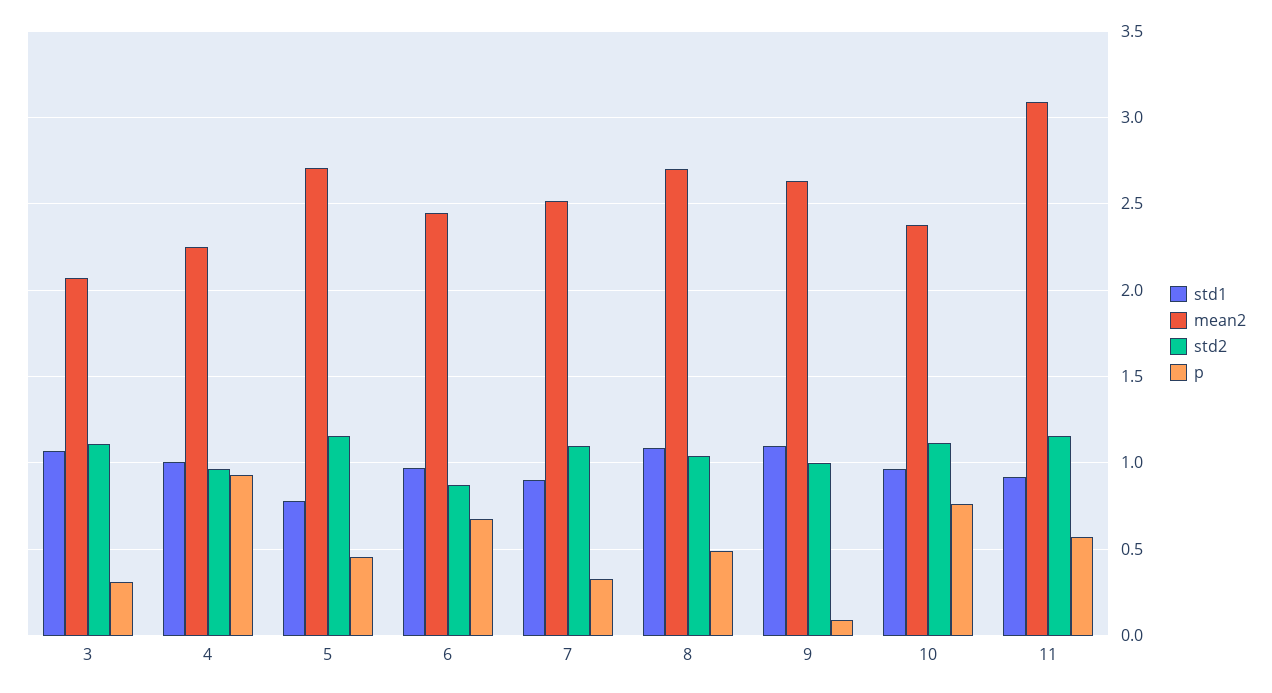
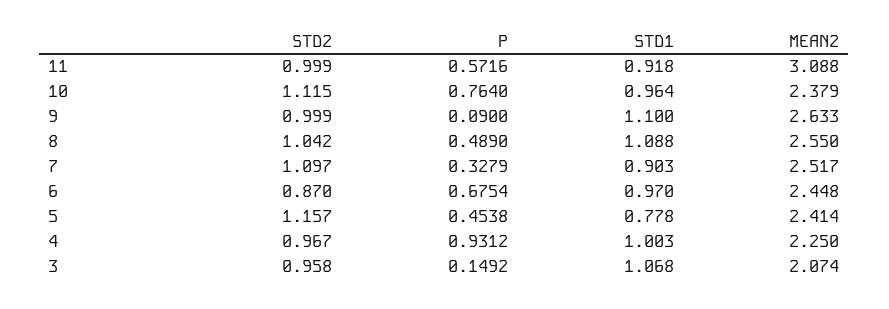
  {
    "std1": {
      "3": 1.068,
      "4": 1.003,
      "5": 0.778,
      "6": 0.97,
      "7": 0.903,
      "8": 1.088,
      "9": 1.1,
      "10": 0.964,
      "11": 0.918
    },
    "mean2": {
      "3": 2.074,
      "4": 2.25,
-     "5": 2.7,
+     "5": 2.414,
      "6": 2.448,
      "7": 2.517,
-     "8": 2.7,
+     "8": 2.55,
      "9": 2.633,
      "10": 2.379,
      "11": 3.088
    },
    "std2": {
-     "3": 1.1,
+     "3": 0.958,
      "4": 0.967,
      "5": 1.157,
      "6": 0.87,
      "7": 1.097,
      "8": 1.042,
      "9": 0.999,
      "10": 1.115,
-     "11": 1.15
+     "11": 0.999
    },
    "p": {
-     "3": 0.3,
+     "3": 0.1492,
      "4": 0.9312,
      "5": 0.4538,
      "6": 0.6754,
      "7": 0.3279,
      "8": 0.489,
      "9": 0.09,
      "10": 0.764,
      "11": 0.5716
    }
  }

